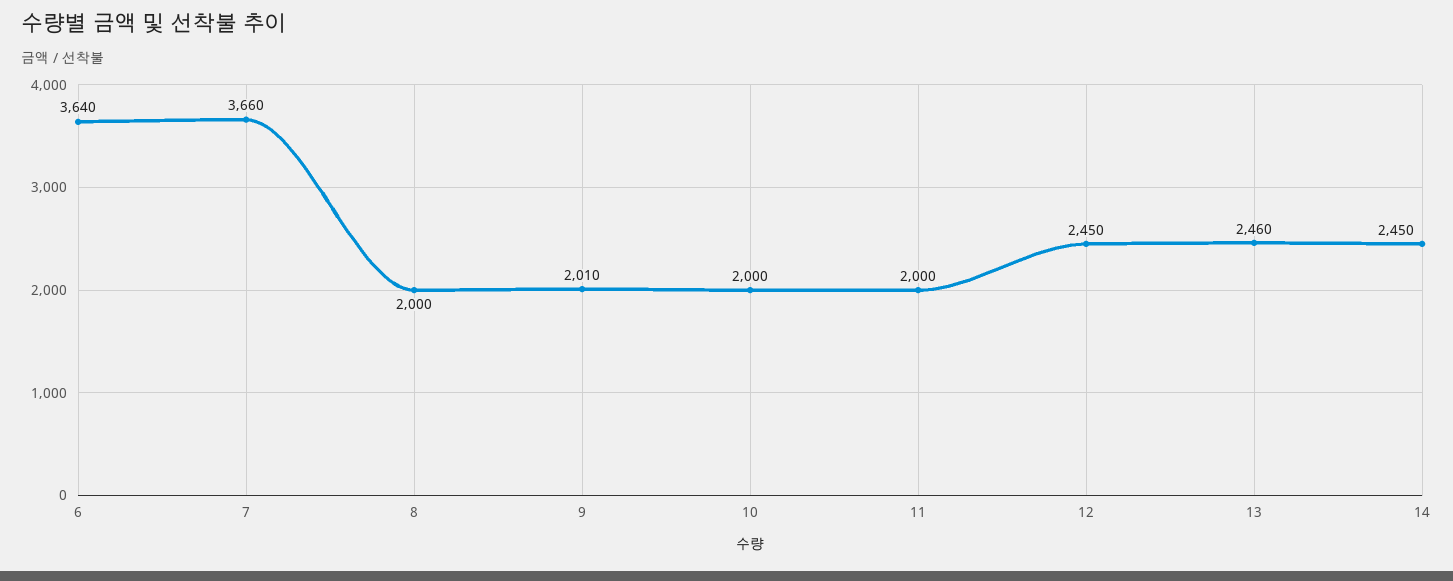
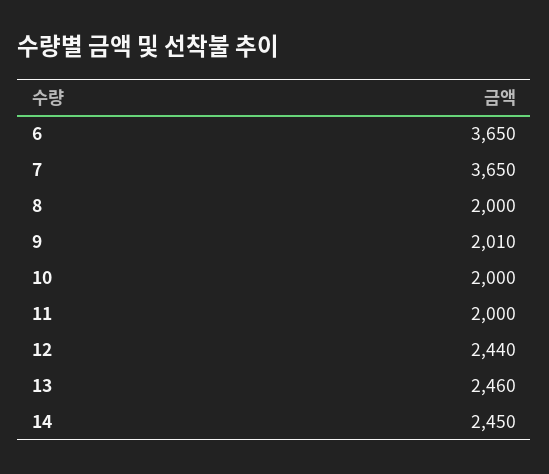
  {
-   "6": 3640,
+   "6": 3650,
-   "7": 3660,
+   "7": 3650,
    "8": 2000,
    "9": 2010,
    "10": 2000,
    "11": 2000,
-   "12": 2450,
+   "12": 2440,
    "13": 2460,
    "14": 2450
  }

